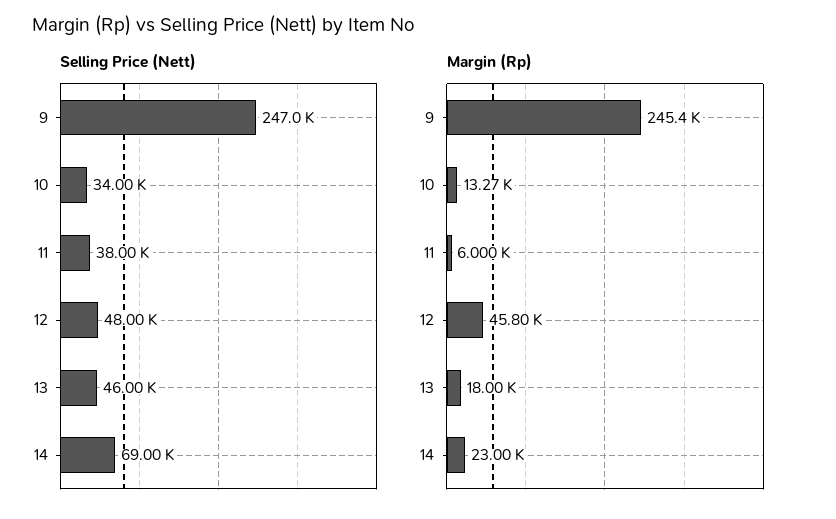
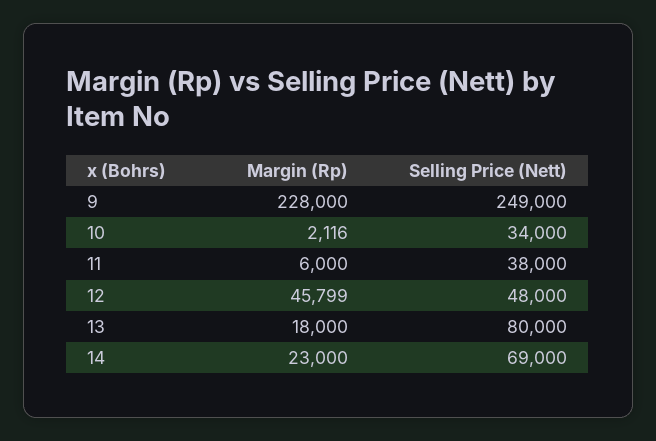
  {
    "Selling Price (Nett)": {
-     "9": 247000,
+     "9": 249000,
      "10": 34000,
      "11": 38000,
      "12": 48000,
-     "13": 46000,
+     "13": 80000,
      "14": 69000
    },
    "Margin (Rp)": {
-     "9": 245400,
+     "9": 228000,
-     "10": 13270,
+     "10": 2116,
      "11": 6000,
      "12": 45799,
      "13": 18000,
      "14": 23000
    }
  }

